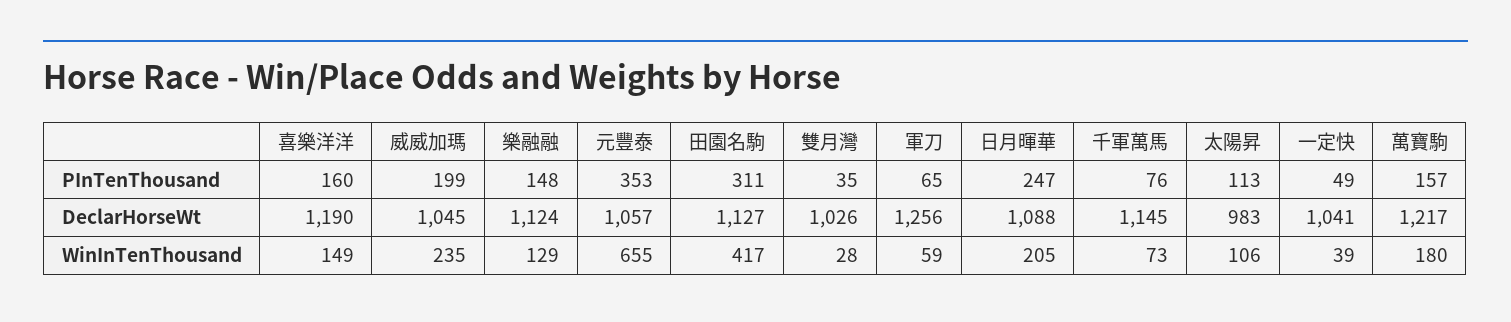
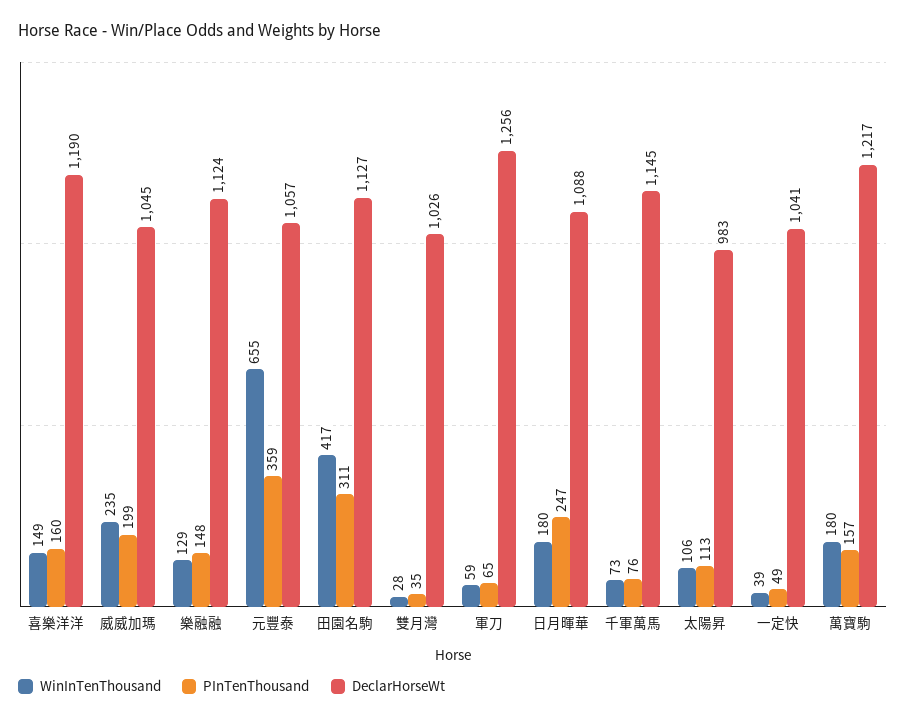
  {
    "PInTenThousand": {
      "喜樂洋洋": 160,
      "威威加瑪": 199,
      "樂融融": 148,
-     "元豐泰": 353,
+     "元豐泰": 359,
      "田園名駒": 311,
      "雙月灣": 35,
      "軍刀": 65,
      "日月暉華": 247,
      "千軍萬馬": 76,
      "太陽昇": 113,
      "一定快": 49,
      "萬寶駒": 157
    },
    "DeclarHorseWt": {
      "喜樂洋洋": 1190,
      "威威加瑪": 1045,
      "樂融融": 1124,
      "元豐泰": 1057,
      "田園名駒": 1127,
      "雙月灣": 1026,
      "軍刀": 1256,
      "日月暉華": 1088,
      "千軍萬馬": 1145,
      "太陽昇": 983,
      "一定快": 1041,
      "萬寶駒": 1217
    },
    "WinInTenThousand": {
      "喜樂洋洋": 149,
      "威威加瑪": 235,
      "樂融融": 129,
      "元豐泰": 655,
      "田園名駒": 417,
      "雙月灣": 28,
      "軍刀": 59,
-     "日月暉華": 205,
+     "日月暉華": 180,
      "千軍萬馬": 73,
      "太陽昇": 106,
      "一定快": 39,
      "萬寶駒": 180
    }
  }

